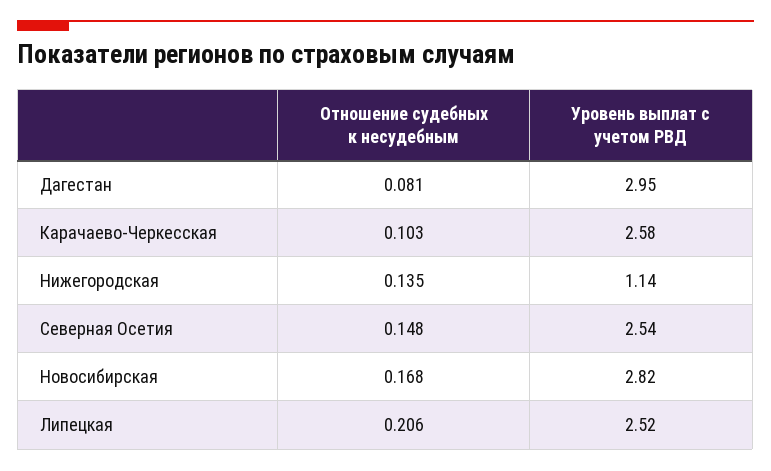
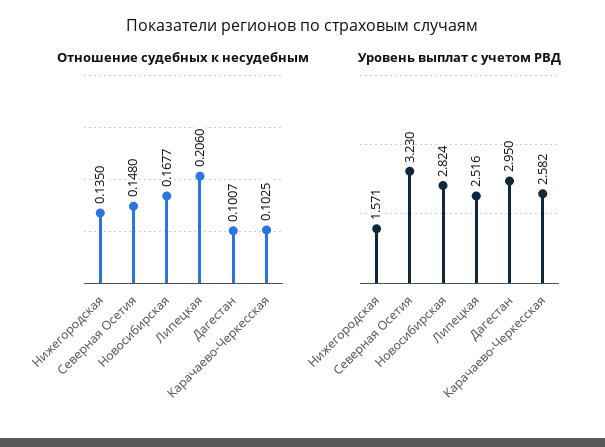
  {
    "Отношение судебных к несудебным": {
-     "Дагестан": 0.081,
+     "Дагестан": 0.1007,
      "Карачаево-Черкесская": 0.1025,
      "Нижегородская": 0.135,
      "Северная Осетия": 0.148,
      "Новосибирская": 0.1677,
      "Липецкая": 0.206
    },
    "Уровень выплат с учетом РВД": {
      "Дагестан": 2.95,
      "Карачаево-Черкесская": 2.582,
-     "Нижегородская": 1.14,
+     "Нижегородская": 1.571,
-     "Северная Осетия": 2.54,
+     "Северная Осетия": 3.23,
      "Новосибирская": 2.824,
      "Липецкая": 2.516
    }
  }

